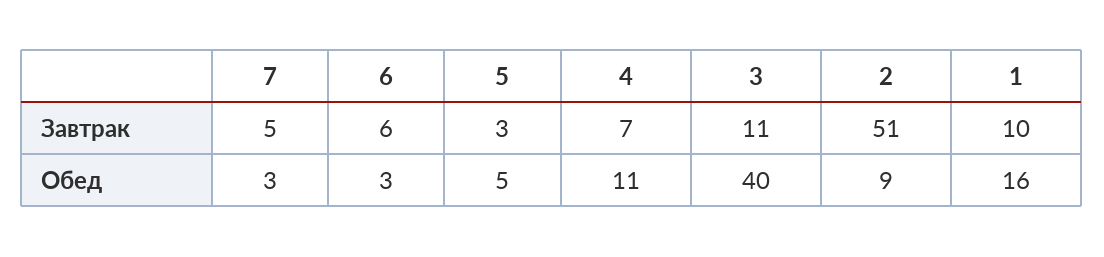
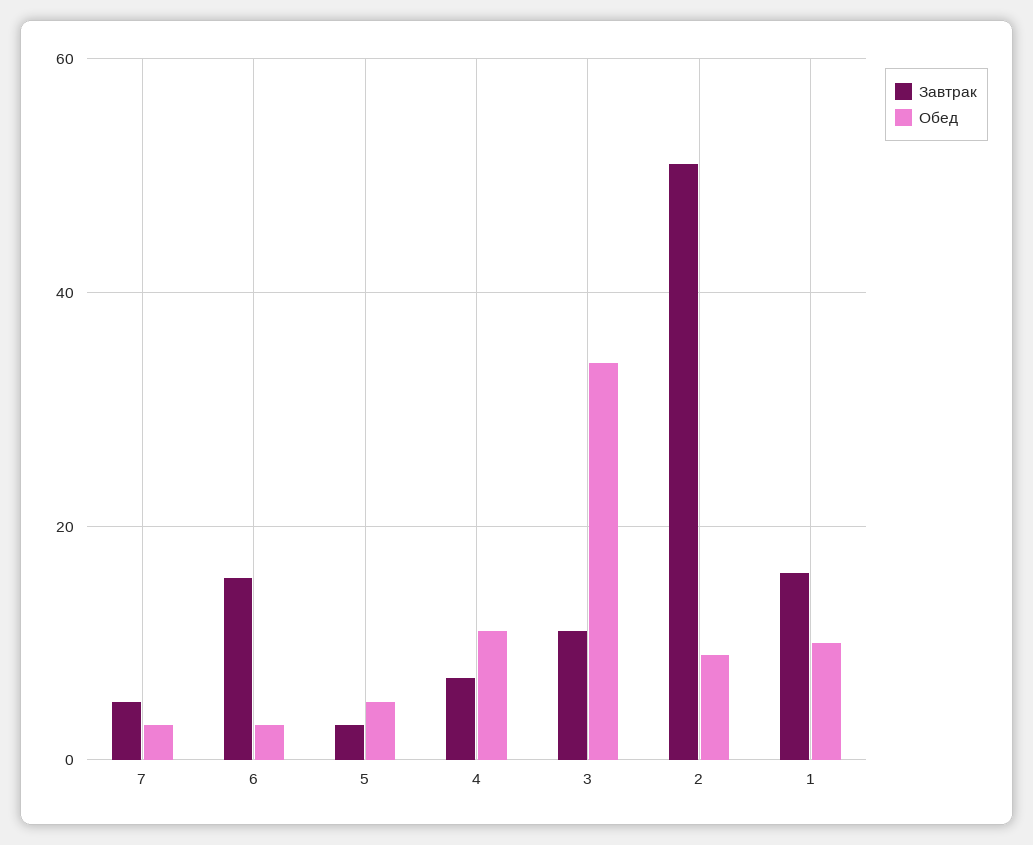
  {
    "Завтрак": {
      "7": 5,
-     "6": 6,
+     "6": 16,
      "5": 3,
      "4": 7,
      "3": 11,
      "2": 51,
-     "1": 10
+     "1": 16
    },
    "Обед": {
      "7": 3,
      "6": 3,
      "5": 5,
      "4": 11,
-     "3": 40,
+     "3": 34,
      "2": 9,
-     "1": 16
+     "1": 10
    }
  }

